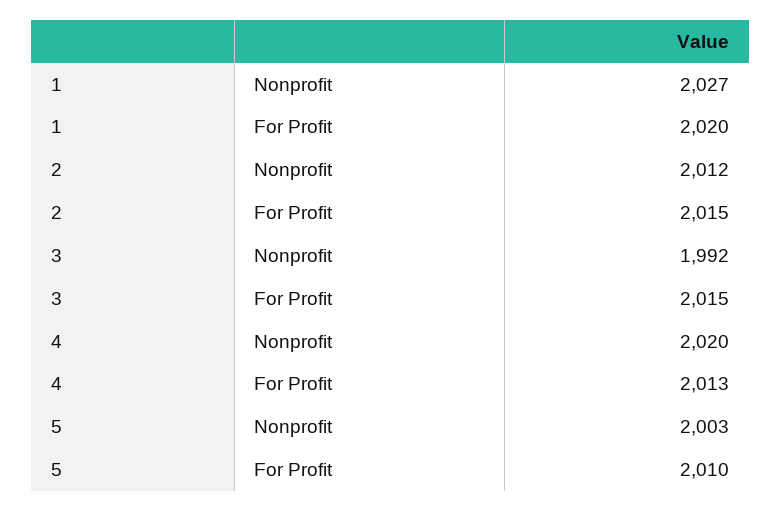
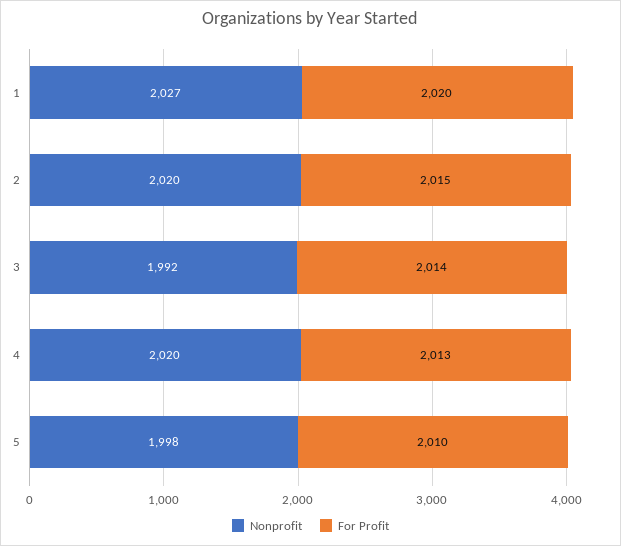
  {
    "Nonprofit": {
      "1": 2027,
-     "2": 2012,
+     "2": 2020,
      "3": 1992,
      "4": 2020,
-     "5": 2003
+     "5": 1998
    },
    "For Profit": {
      "1": 2020,
      "2": 2015,
-     "3": 2015,
+     "3": 2014,
      "4": 2013,
      "5": 2010
    }
  }

